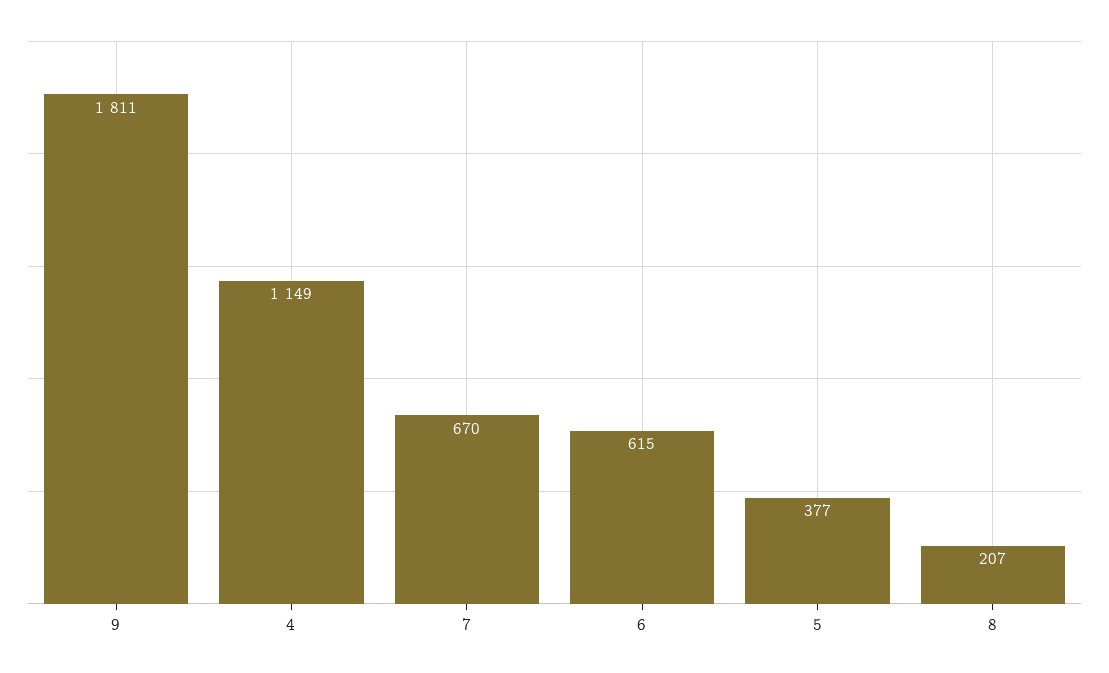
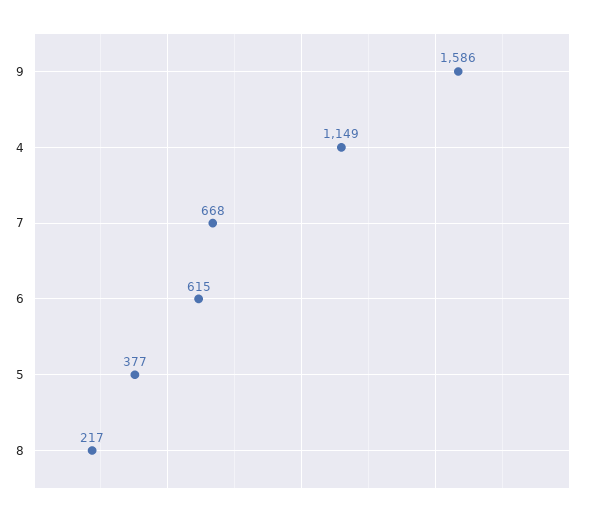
  {
-   "9": 1811,
+   "9": 1586,
    "4": 1149,
-   "7": 670,
+   "7": 668,
    "6": 615,
    "5": 377,
-   "8": 207
+   "8": 217
  }

